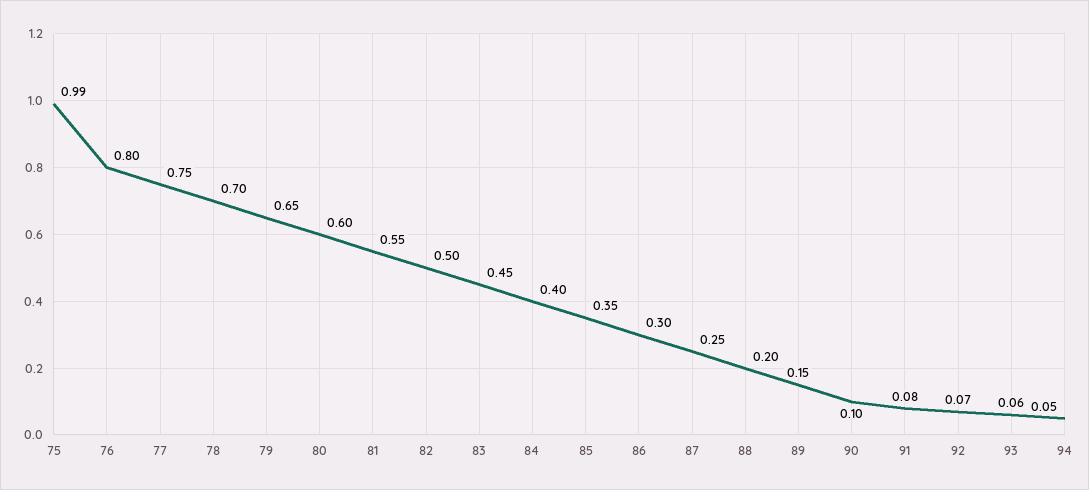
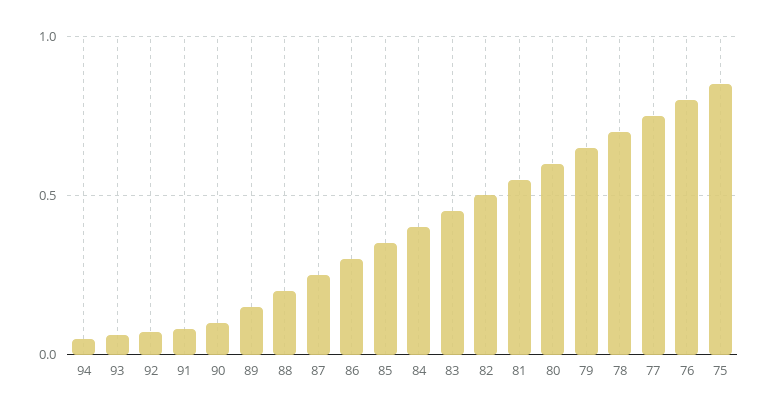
  {
-   "75": 0.99,
+   "75": 0.85,
    "76": 0.8,
    "77": 0.75,
    "78": 0.7,
    "79": 0.65,
    "80": 0.6,
    "81": 0.55,
    "82": 0.5,
    "83": 0.45,
    "84": 0.4,
    "85": 0.35,
    "86": 0.3,
    "87": 0.25,
    "88": 0.2,
    "89": 0.15,
    "90": 0.1,
    "91": 0.08,
    "92": 0.07,
    "93": 0.06,
    "94": 0.05
  }

